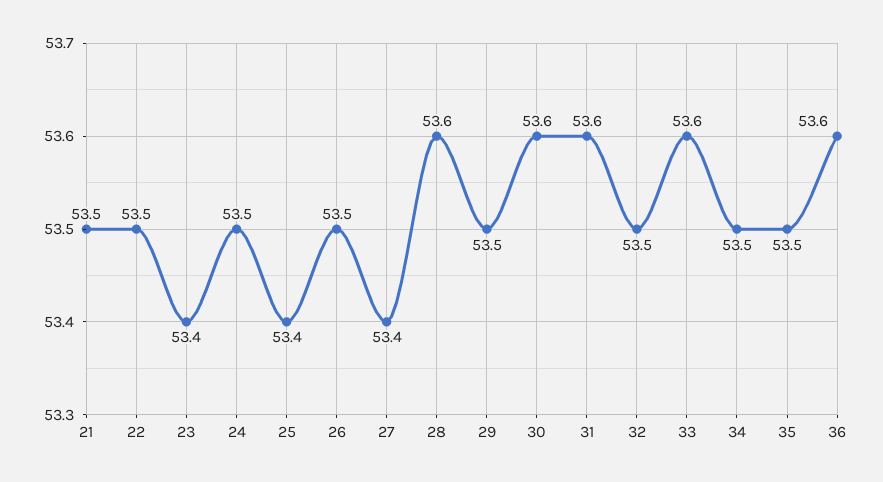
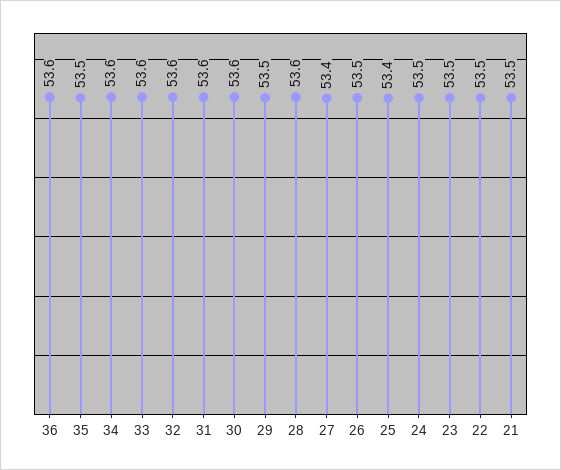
  {
    "21": 53.5,
    "22": 53.5,
-   "23": 53.4,
+   "23": 53.5,
    "24": 53.5,
    "25": 53.4,
    "26": 53.5,
    "27": 53.4,
    "28": 53.6,
    "29": 53.5,
    "30": 53.6,
    "31": 53.6,
-   "32": 53.5,
+   "32": 53.6,
    "33": 53.6,
-   "34": 53.5,
+   "34": 53.6,
    "35": 53.5,
    "36": 53.6
  }

